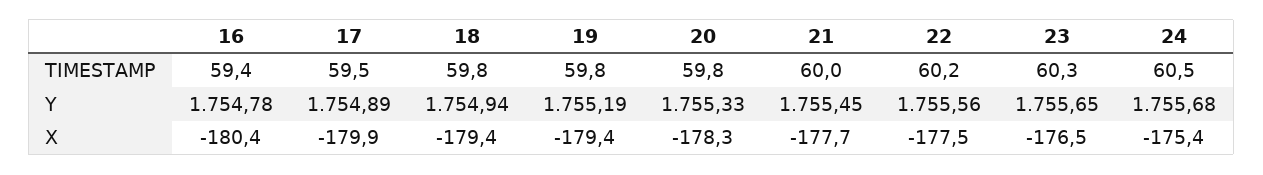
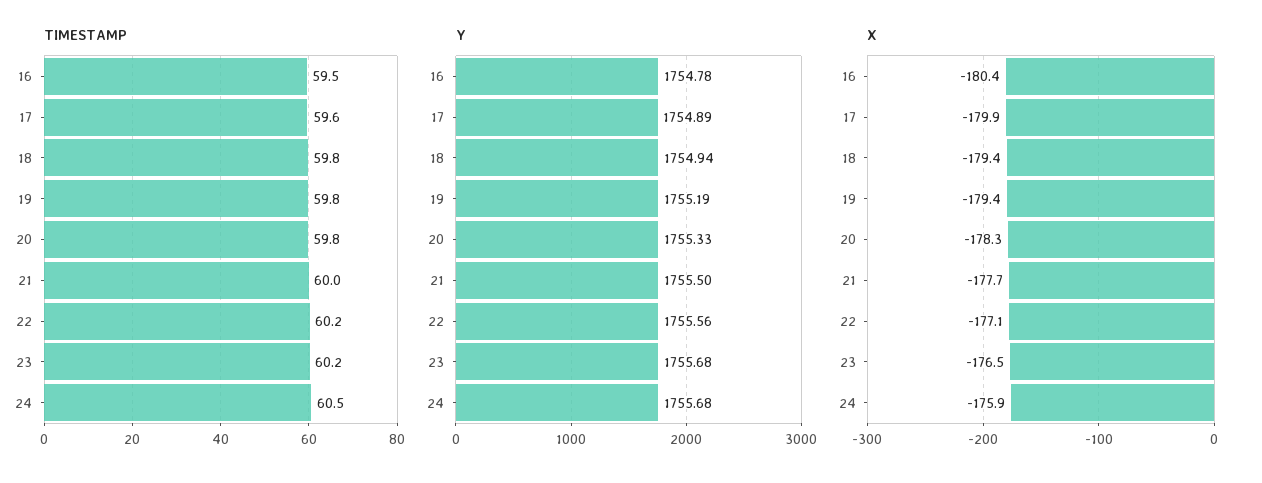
  {
    "TIMESTAMP": {
-     "16": 59.4,
+     "16": 59.5,
-     "17": 59.5,
+     "17": 59.6,
      "18": 59.8,
      "19": 59.8,
      "20": 59.8,
      "21": 60,
      "22": 60.2,
-     "23": 60.3,
+     "23": 60.2,
      "24": 60.5
    },
    "Y": {
      "16": 1754.78,
      "17": 1754.89,
      "18": 1754.94,
      "19": 1755.19,
      "20": 1755.33,
-     "21": 1755.45,
+     "21": 1755.5,
      "22": 1755.56,
-     "23": 1755.65,
+     "23": 1755.68,
      "24": 1755.68
    },
    "X": {
      "16": -180.4,
      "17": -179.9,
      "18": -179.4,
      "19": -179.4,
      "20": -178.3,
      "21": -177.7,
-     "22": -177.5,
+     "22": -177.1,
      "23": -176.5,
-     "24": -175.4
+     "24": -175.9
    }
  }

